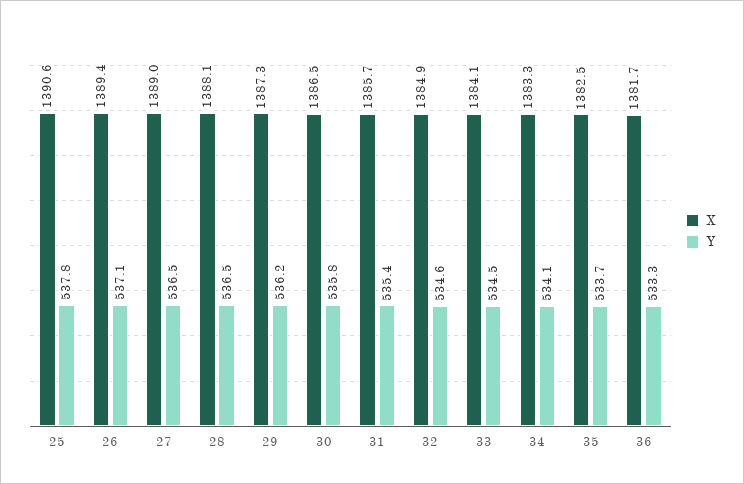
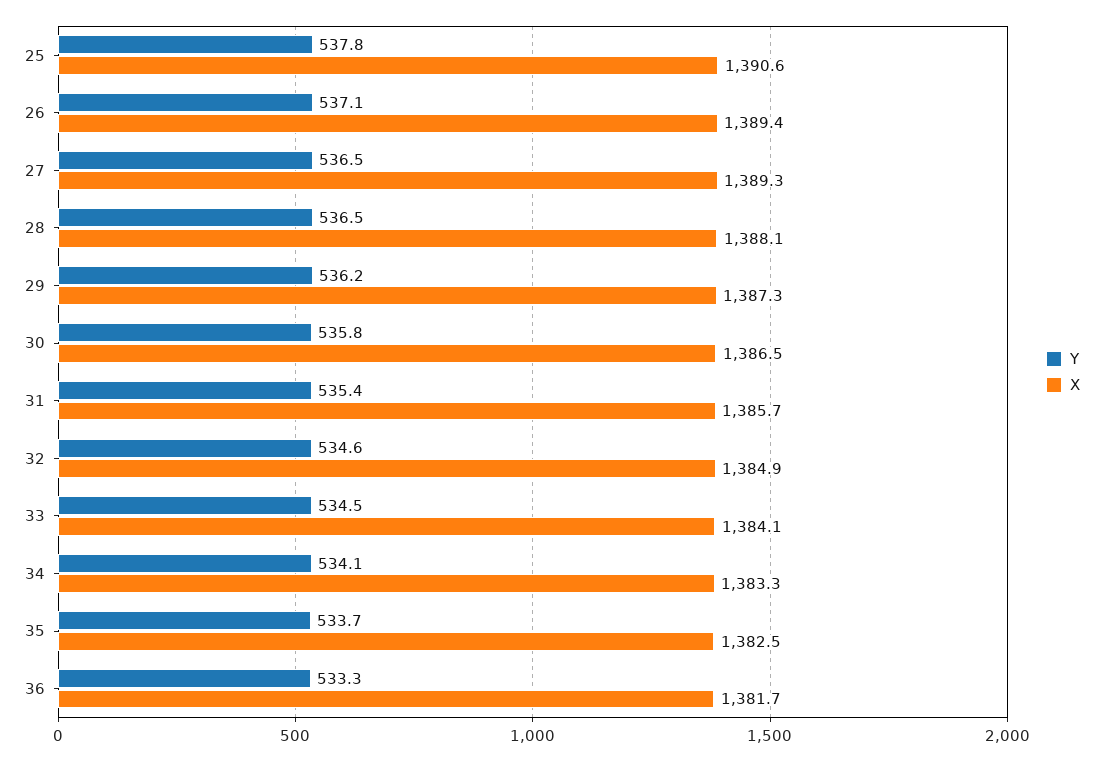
  {
    "X": {
      "25": 1390.6,
      "26": 1389.4,
-     "27": 1389,
+     "27": 1389.3,
      "28": 1388.1,
      "29": 1387.3,
      "30": 1386.5,
      "31": 1385.7,
      "32": 1384.9,
      "33": 1384.1,
      "34": 1383.3,
      "35": 1382.5,
      "36": 1381.7
    },
    "Y": {
      "25": 537.8,
      "26": 537.1,
      "27": 536.5,
      "28": 536.5,
      "29": 536.2,
      "30": 535.8,
      "31": 535.4,
      "32": 534.6,
      "33": 534.5,
      "34": 534.1,
      "35": 533.7,
      "36": 533.3
    }
  }

